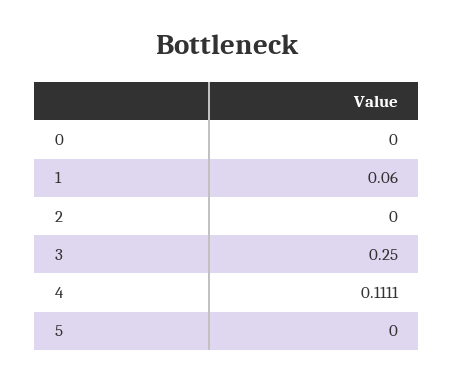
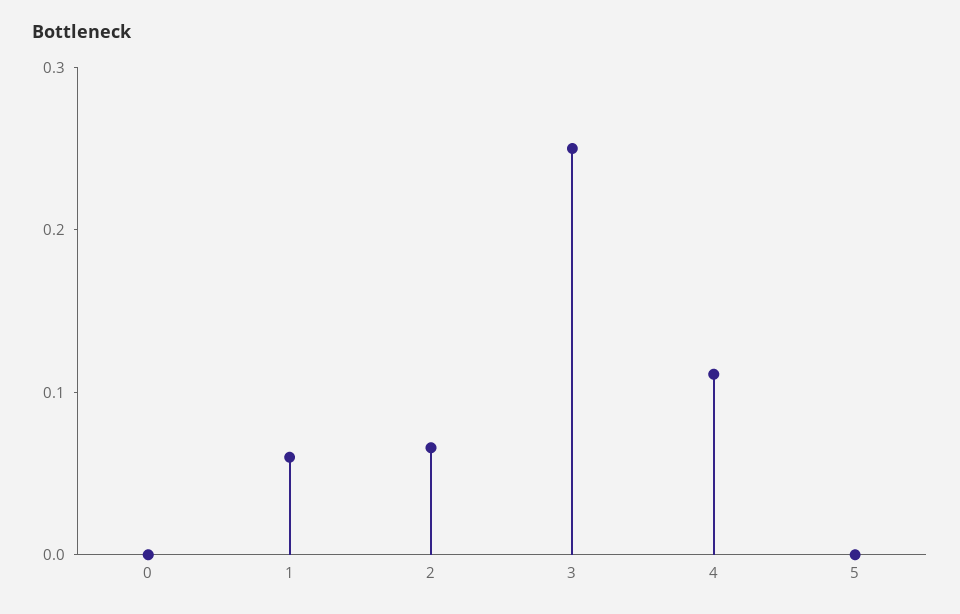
  {
    "0": 0,
    "1": 0.06,
-   "2": 0,
+   "2": 0.06,
    "3": 0.25,
    "4": 0.1111,
    "5": 0
  }

